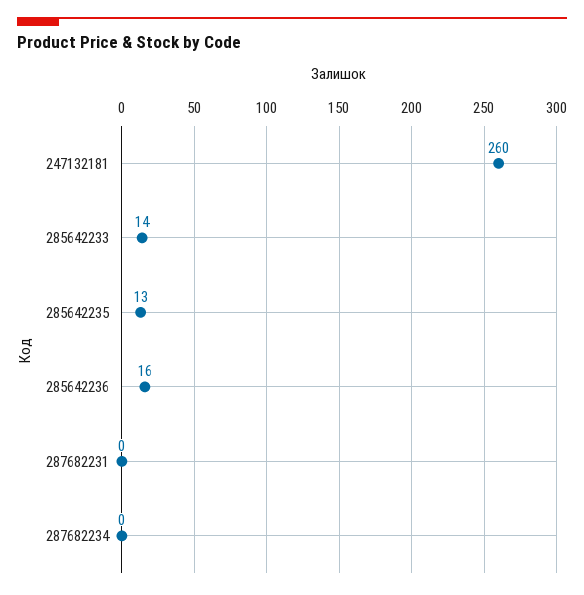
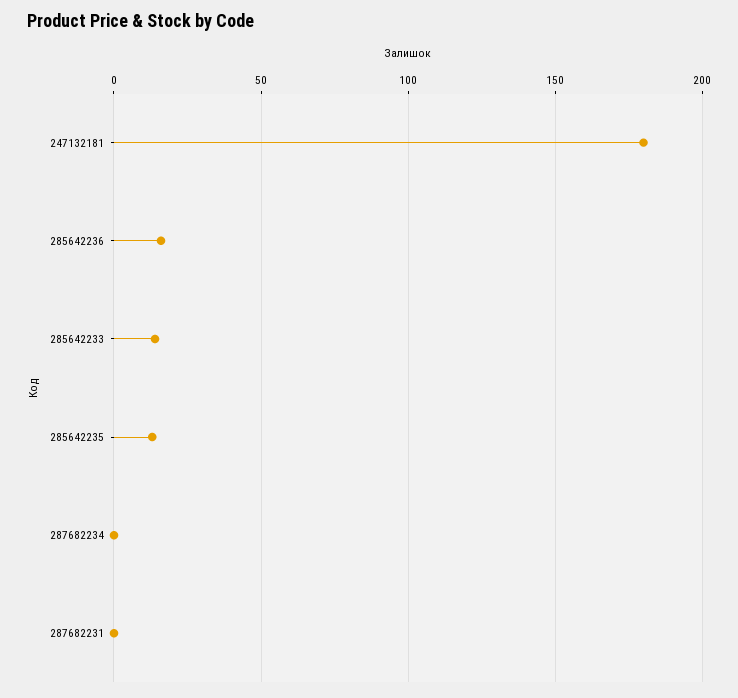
  {
-   "247132181": 260,
+   "247132181": 180,
    "285642233": 14,
    "285642235": 13,
    "285642236": 16,
    "287682231": 0,
    "287682234": 0
  }

